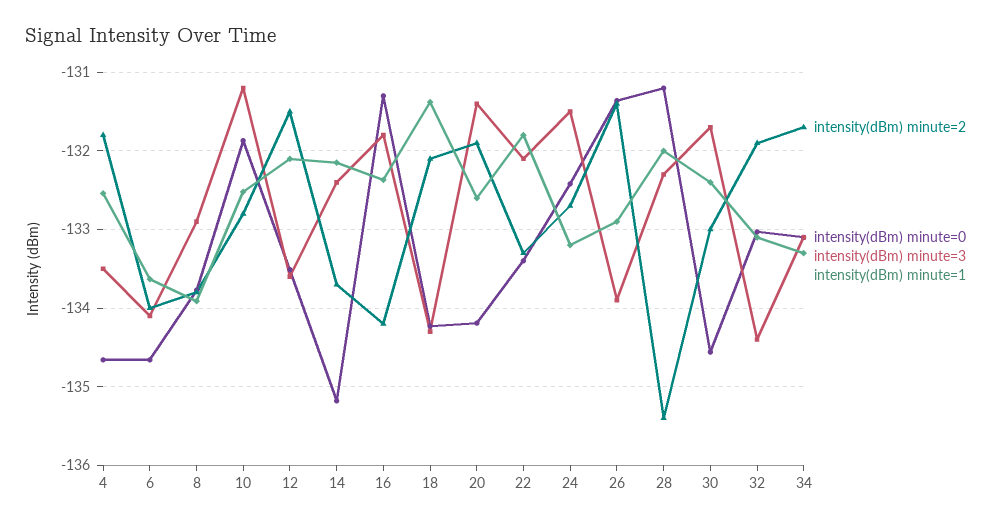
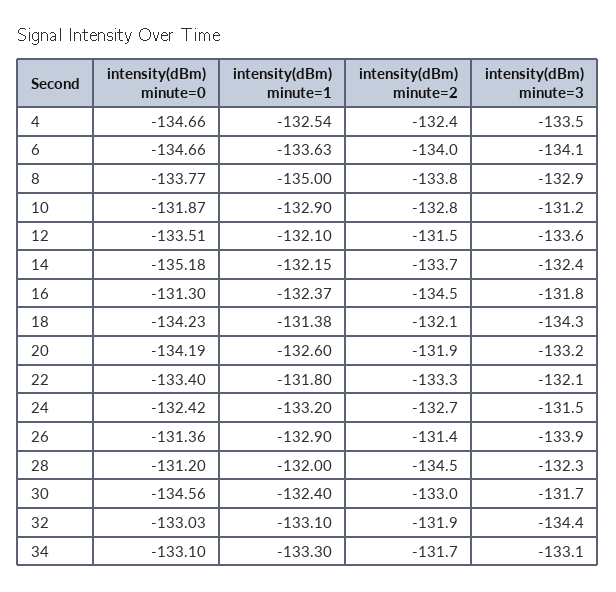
  {
    "intensity(dBm) minute=2": {
-     "4": -131.8,
+     "4": -132.4,
      "6": -134,
      "8": -133.8,
      "10": -132.8,
      "12": -131.5,
      "14": -133.7,
-     "16": -134.2,
+     "16": -134.5,
      "18": -132.1,
      "20": -131.9,
      "22": -133.3,
      "24": -132.7,
      "26": -131.4,
-     "28": -135.4,
+     "28": -134.5,
      "30": -133,
      "32": -131.9,
      "34": -131.7
    },
    "intensity(dBm) minute=0": {
      "4": -134.66,
      "6": -134.66,
      "8": -133.77,
      "10": -131.87,
      "12": -133.51,
      "14": -135.18,
      "16": -131.3,
      "18": -134.23,
      "20": -134.19,
      "22": -133.4,
      "24": -132.42,
      "26": -131.36,
      "28": -131.2,
      "30": -134.56,
      "32": -133.03,
      "34": -133.1
    },
    "intensity(dBm) minute=3": {
      "4": -133.5,
      "6": -134.1,
      "8": -132.9,
      "10": -131.2,
      "12": -133.6,
      "14": -132.4,
      "16": -131.8,
      "18": -134.3,
-     "20": -131.4,
+     "20": -133.2,
      "22": -132.1,
      "24": -131.5,
      "26": -133.9,
      "28": -132.3,
      "30": -131.7,
      "32": -134.4,
      "34": -133.1
    },
    "intensity(dBm) minute=1": {
      "4": -132.54,
      "6": -133.63,
-     "8": -133.9,
+     "8": -135,
-     "10": -132.5,
+     "10": -132.9,
      "12": -132.1,
      "14": -132.15,
      "16": -132.37,
      "18": -131.38,
      "20": -132.6,
      "22": -131.8,
      "24": -133.2,
      "26": -132.9,
      "28": -132,
      "30": -132.4,
      "32": -133.1,
      "34": -133.3
    }
  }

